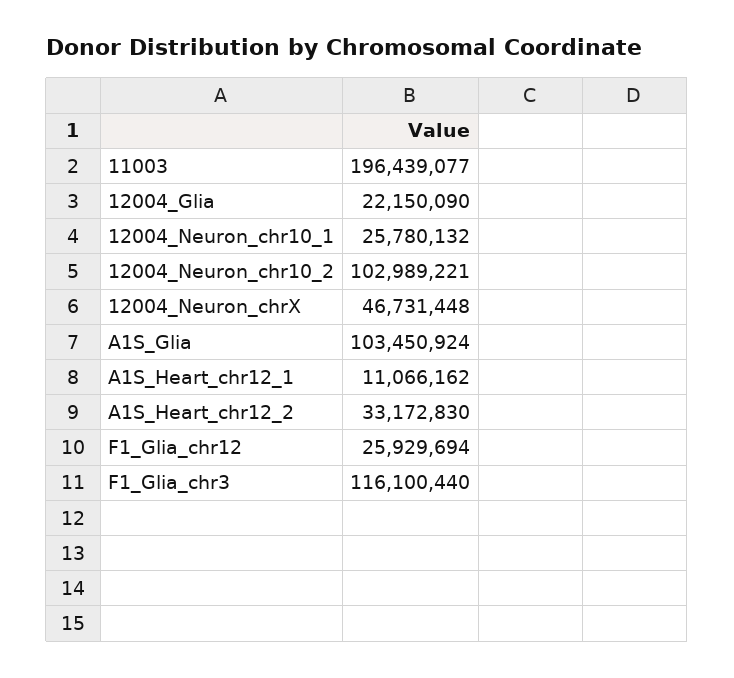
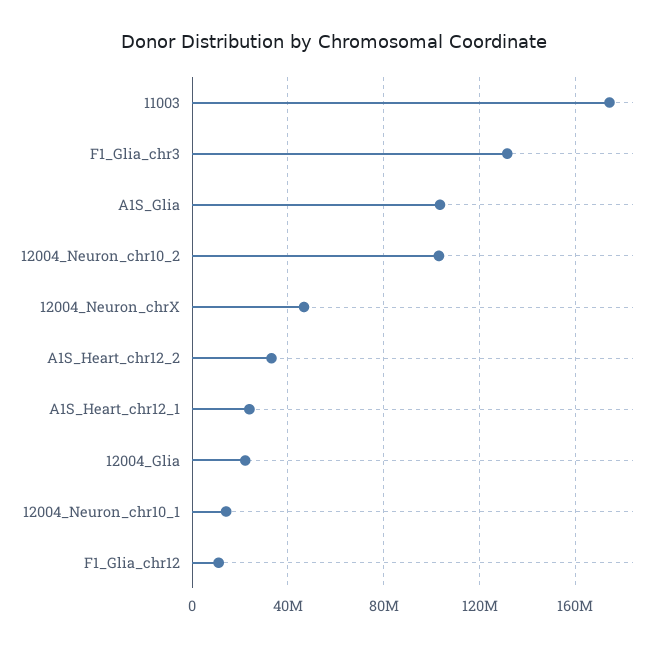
  {
-   "11003": 196439077,
+   "11003": 175000000,
    "12004_Glia": 22150090,
-   "12004_Neuron_chr10_1": 25780132,
+   "12004_Neuron_chr10_1": 15000000,
    "12004_Neuron_chr10_2": 102989221,
    "12004_Neuron_chrX": 46731448,
    "A1S_Glia": 103450924,
-   "A1S_Heart_chr12_1": 11066162,
+   "A1S_Heart_chr12_1": 25000000,
    "A1S_Heart_chr12_2": 33172830,
-   "F1_Glia_chr12": 25929694,
+   "F1_Glia_chr12": 10000000,
-   "F1_Glia_chr3": 116100440
+   "F1_Glia_chr3": 130000000
  }

